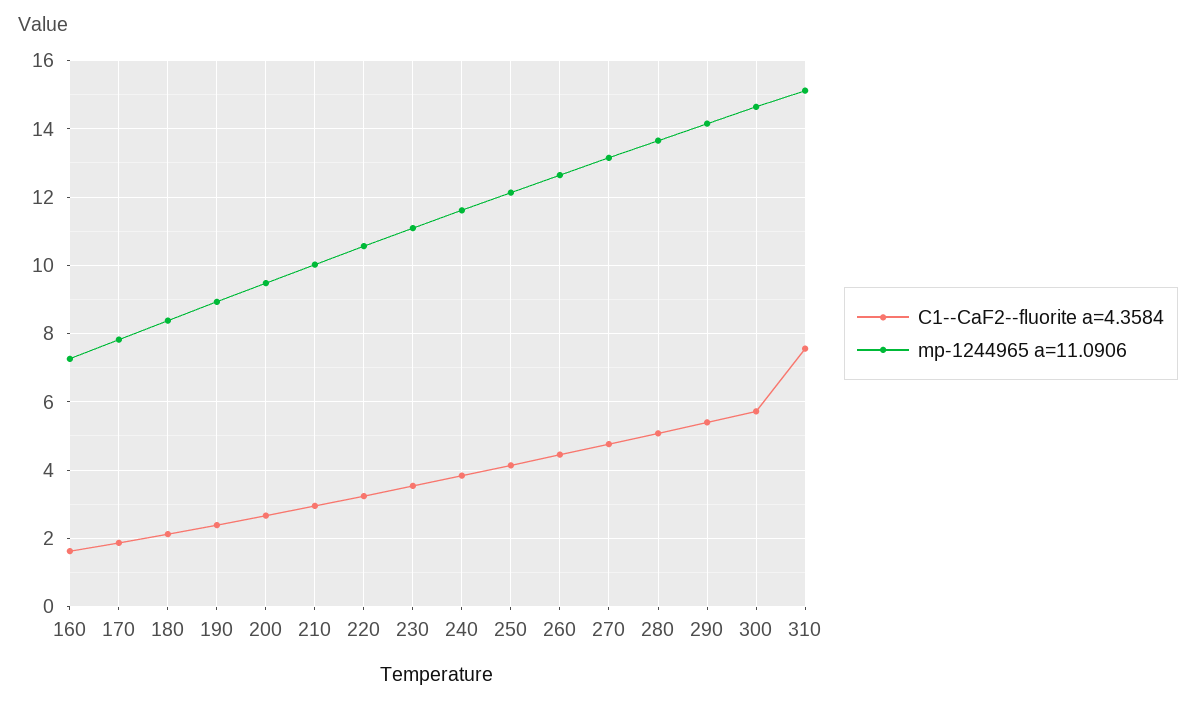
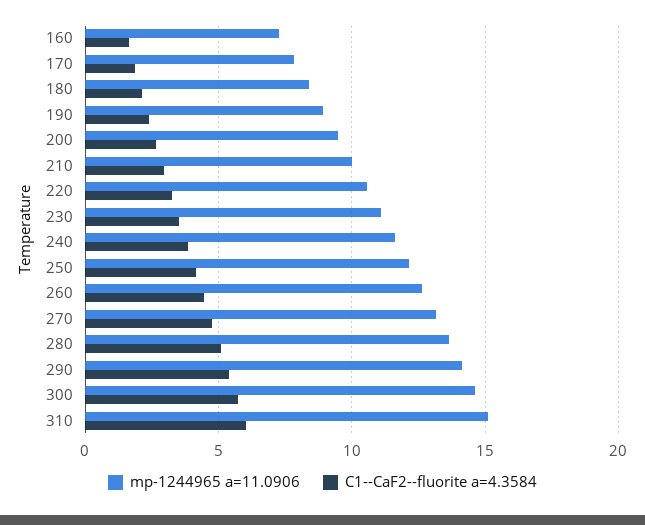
  {
    "C1--CaF2--fluorite a=4.3584": {
      "160": 1.6,
      "170": 1.8,
      "180": 2.2,
      "190": 2.4,
      "200": 2.6,
      "210": 3,
      "220": 3.2,
      "230": 3.6,
      "240": 3.8,
      "250": 4.2,
      "260": 4.4,
      "270": 4.8,
      "280": 5,
      "290": 5.4,
      "300": 5.8,
-     "310": 7.6
+     "310": 6
    },
    "mp-1244965 a=11.0906": {
      "160": 7.2,
      "170": 7.8,
      "180": 8.4,
      "190": 9,
      "200": 9.4,
      "210": 10,
      "220": 10.6,
      "230": 11,
      "240": 11.6,
      "250": 12.2,
      "260": 12.6,
      "270": 13.2,
      "280": 13.6,
      "290": 14.2,
      "300": 14.6,
      "310": 15.2
    }
  }

